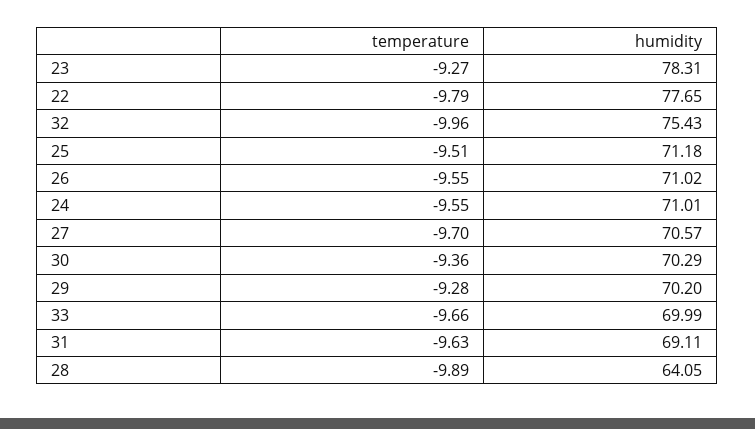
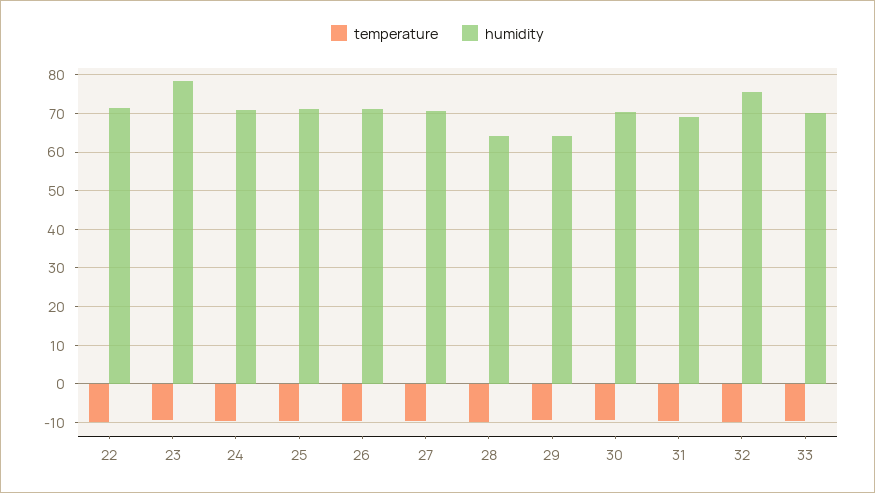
  {
    "temperature": {
      "23": -9.27,
      "22": -9.79,
      "32": -9.96,
      "25": -9.51,
      "26": -9.55,
      "24": -9.55,
      "27": -9.7,
      "30": -9.36,
      "29": -9.28,
      "33": -9.66,
      "31": -9.63,
      "28": -9.89
    },
    "humidity": {
      "23": 78.31,
-     "22": 77.65,
+     "22": 72,
      "32": 75.43,
      "25": 71.18,
      "26": 71.02,
      "24": 71.01,
      "27": 70.57,
      "30": 70.29,
-     "29": 70.2,
+     "29": 64,
      "33": 69.99,
      "31": 69.11,
      "28": 64.05
    }
  }

